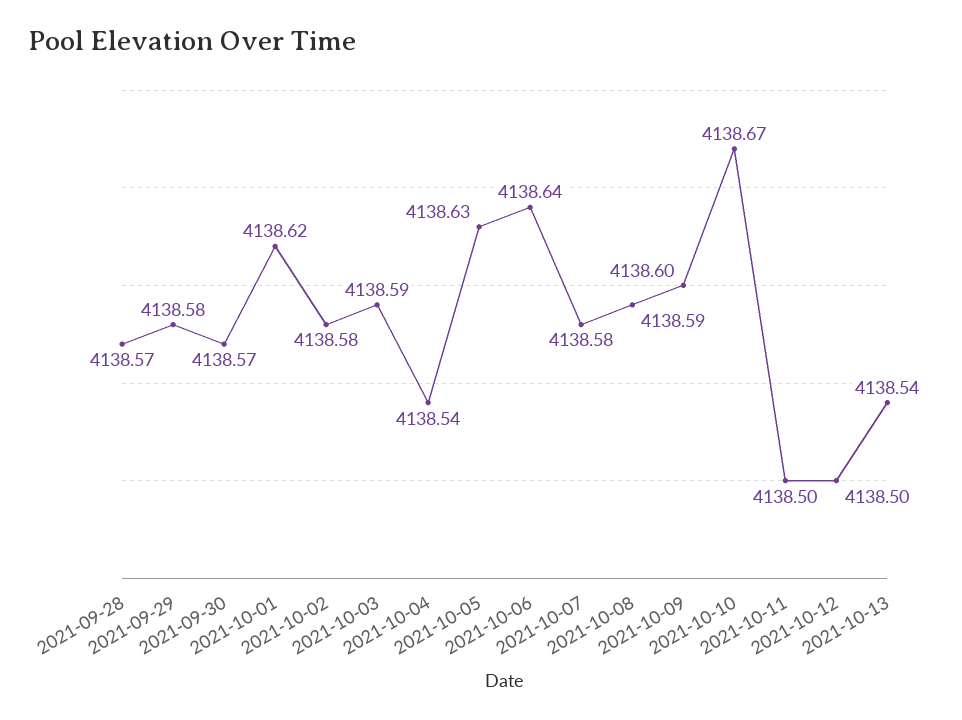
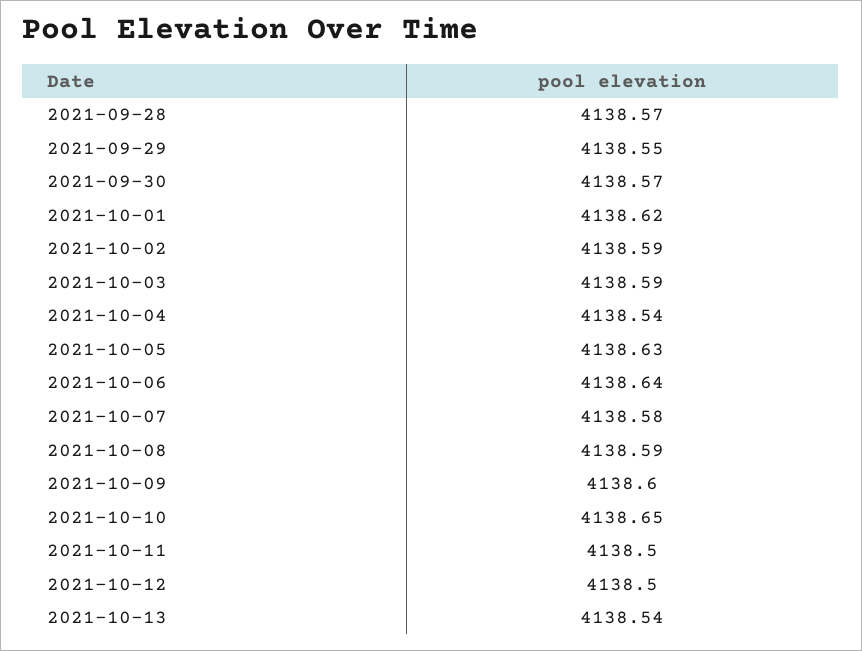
  {
    "2021-09-28": 4138.57,
-   "2021-09-29": 4138.58,
+   "2021-09-29": 4138.55,
    "2021-09-30": 4138.57,
    "2021-10-01": 4138.62,
-   "2021-10-02": 4138.58,
+   "2021-10-02": 4138.59,
    "2021-10-03": 4138.59,
    "2021-10-04": 4138.54,
    "2021-10-05": 4138.63,
    "2021-10-06": 4138.64,
    "2021-10-07": 4138.58,
    "2021-10-08": 4138.59,
    "2021-10-09": 4138.6,
-   "2021-10-10": 4138.67,
+   "2021-10-10": 4138.65,
    "2021-10-11": 4138.5,
    "2021-10-12": 4138.5,
    "2021-10-13": 4138.54
  }

